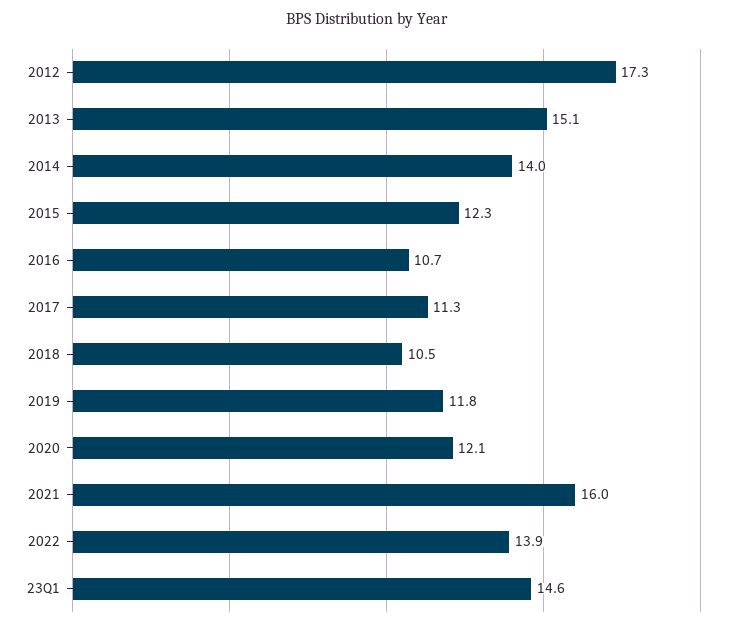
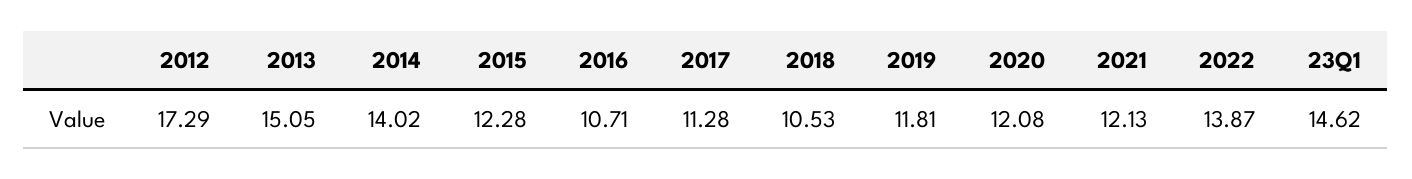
  {
    "2012": 17.29,
    "2013": 15.05,
    "2014": 14.02,
    "2015": 12.28,
    "2016": 10.71,
    "2017": 11.28,
    "2018": 10.53,
    "2019": 11.81,
    "2020": 12.08,
-   "2021": 16,
+   "2021": 12.13,
    "2022": 13.87,
    "23Q1": 14.62
  }

